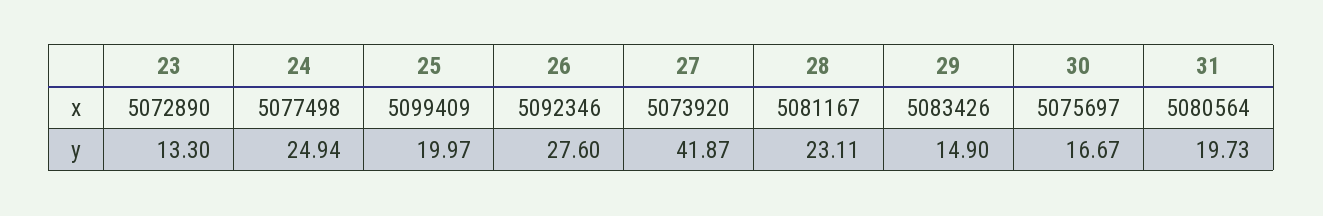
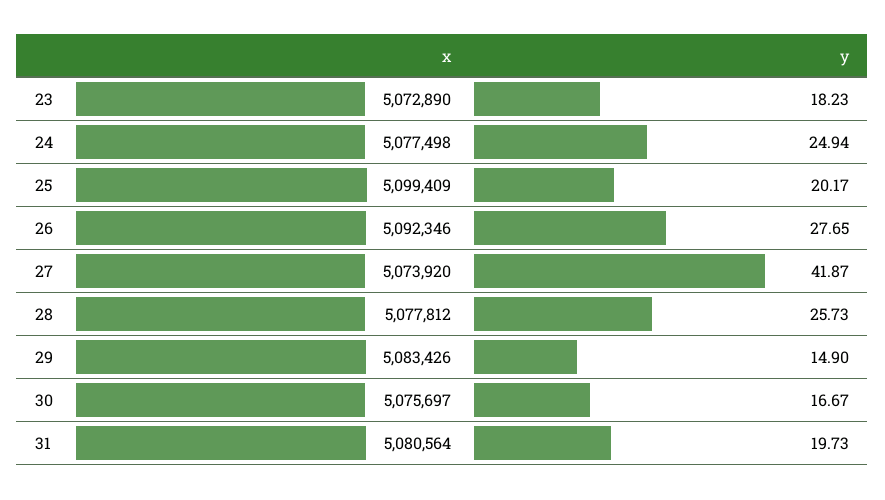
  {
    "23": {
      "x": 5072890,
-     "y": 13.3
+     "y": 18.23
    },
    "24": {
      "x": 5077498,
      "y": 24.94
    },
    "25": {
      "x": 5099409,
-     "y": 19.97
+     "y": 20.17
    },
    "26": {
      "x": 5092346,
-     "y": 27.6
+     "y": 27.65
    },
    "27": {
      "x": 5073920,
      "y": 41.87
    },
    "28": {
-     "x": 5081167,
+     "x": 5077812,
-     "y": 23.11
+     "y": 25.73
    },
    "29": {
      "x": 5083426,
      "y": 14.9
    },
    "30": {
      "x": 5075697,
      "y": 16.67
    },
    "31": {
      "x": 5080564,
      "y": 19.73
    }
  }

